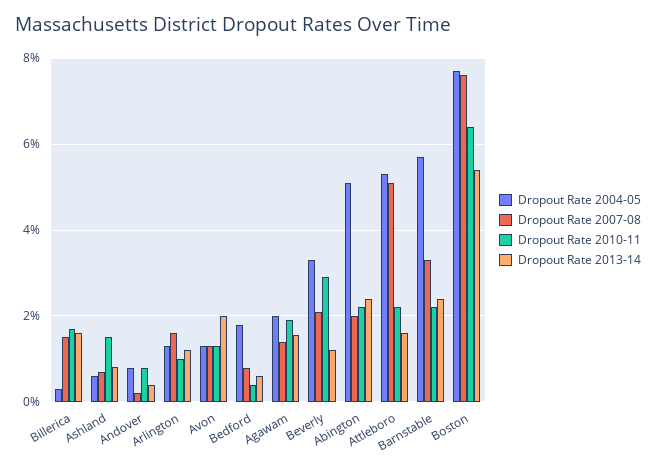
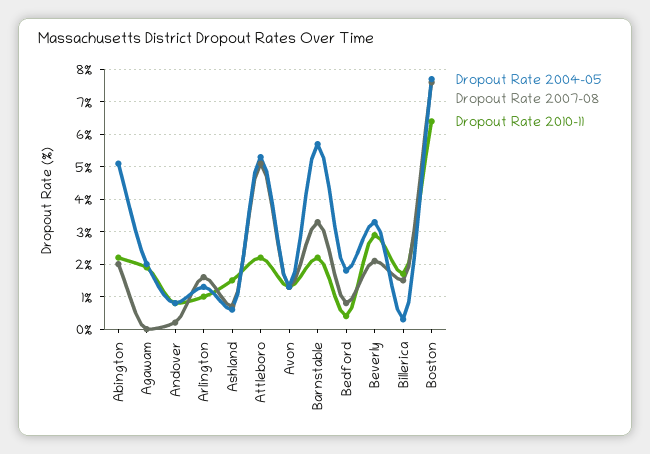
  {
    "Dropout Rate 2004-05": {
      "Billerica": 0.4,
      "Ashland": 0.6,
      "Andover": 0.8,
      "Arlington": 1.4,
      "Avon": 1.4,
      "Bedford": 1.8,
      "Agawam": 2,
      "Beverly": 3.4,
      "Abington": 5.2,
      "Attleboro": 5.4,
      "Barnstable": 5.8,
      "Boston": 7.8
    },
    "Dropout Rate 2007-08": {
      "Billerica": 1.6,
      "Ashland": 0.8,
      "Andover": 0.2,
      "Arlington": 1.6,
      "Avon": 1.4,
      "Bedford": 0.8,
-     "Agawam": 1.4,
+     "Agawam": 0,
      "Beverly": 2.2,
      "Abington": 2,
      "Attleboro": 5.2,
      "Barnstable": 3.4,
      "Boston": 7.6
    },
    "Dropout Rate 2010-11": {
      "Billerica": 1.8,
      "Ashland": 1.6,
      "Andover": 0.8,
      "Arlington": 1,
      "Avon": 1.4,
      "Bedford": 0.4,
      "Agawam": 2,
      "Beverly": 3,
      "Abington": 2.2,
      "Attleboro": 2.2,
      "Barnstable": 2.2,
      "Boston": 6.4
-   },
+   }
-   "Dropout Rate 2013-14": {
-     "Billerica": 1.6,
-     "Ashland": 0.8,
-     "Andover": 0.4,
-     "Arlington": 1.2,
-     "Avon": 2,
-     "Bedford": 0.6,
-     "Agawam": 1.6,
-     "Beverly": 1.2,
-     "Abington": 2.4,
-     "Attleboro": 1.6,
-     "Barnstable": 2.4,
-     "Boston": 5.4
-   }
  }

